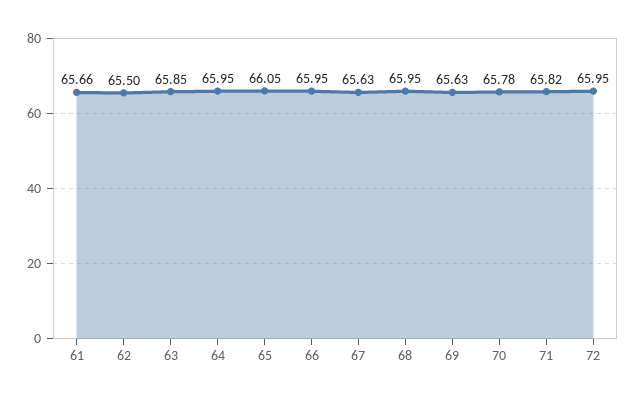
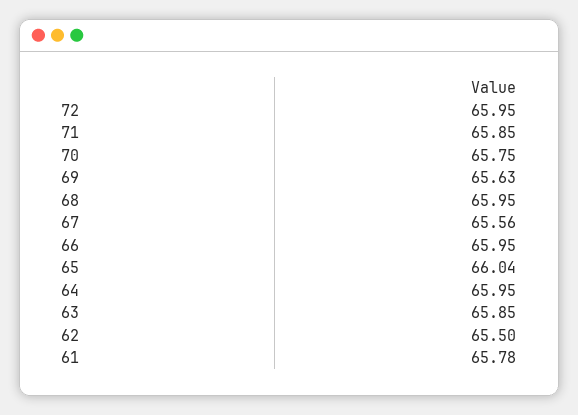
  {
-   "61": 65.66,
+   "61": 65.78,
    "62": 65.5,
    "63": 65.85,
    "64": 65.95,
-   "65": 66.05,
+   "65": 66.04,
    "66": 65.95,
-   "67": 65.63,
+   "67": 65.56,
    "68": 65.95,
    "69": 65.63,
-   "70": 65.78,
+   "70": 65.75,
-   "71": 65.82,
+   "71": 65.85,
    "72": 65.95
  }

